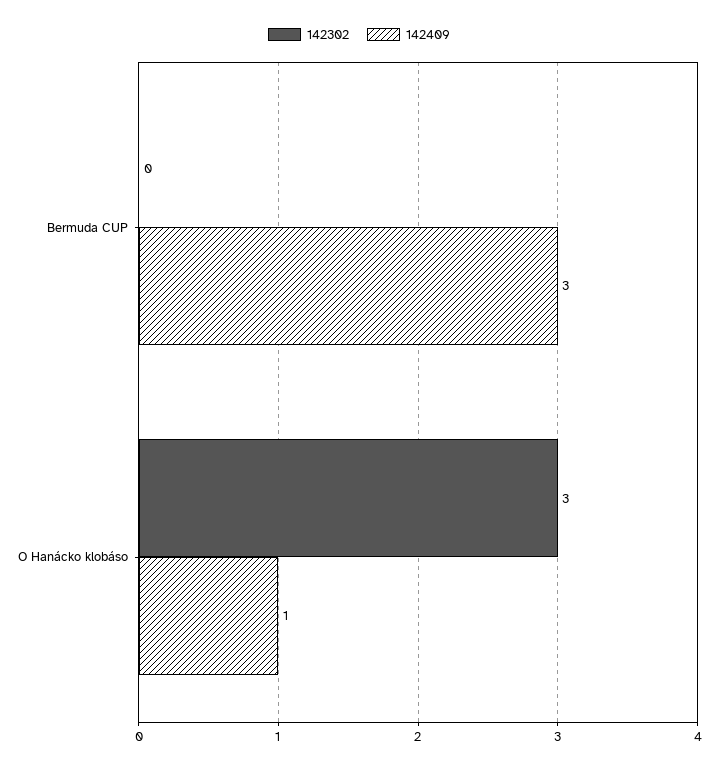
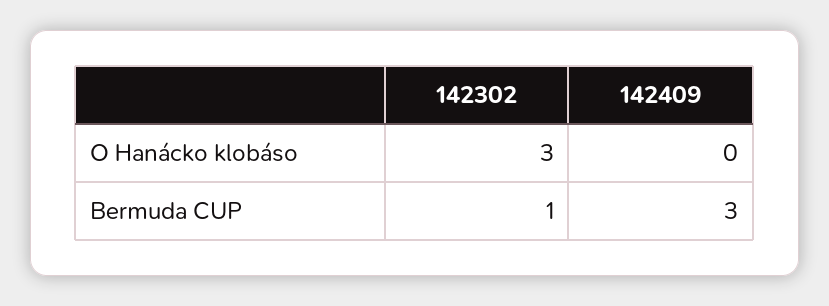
  {
    "142302": {
-     "Bermuda CUP": 0,
+     "Bermuda CUP": 1,
      "O Hanácko klobáso": 3
    },
    "142409": {
      "Bermuda CUP": 3,
-     "O Hanácko klobáso": 1
+     "O Hanácko klobáso": 0
    }
  }

